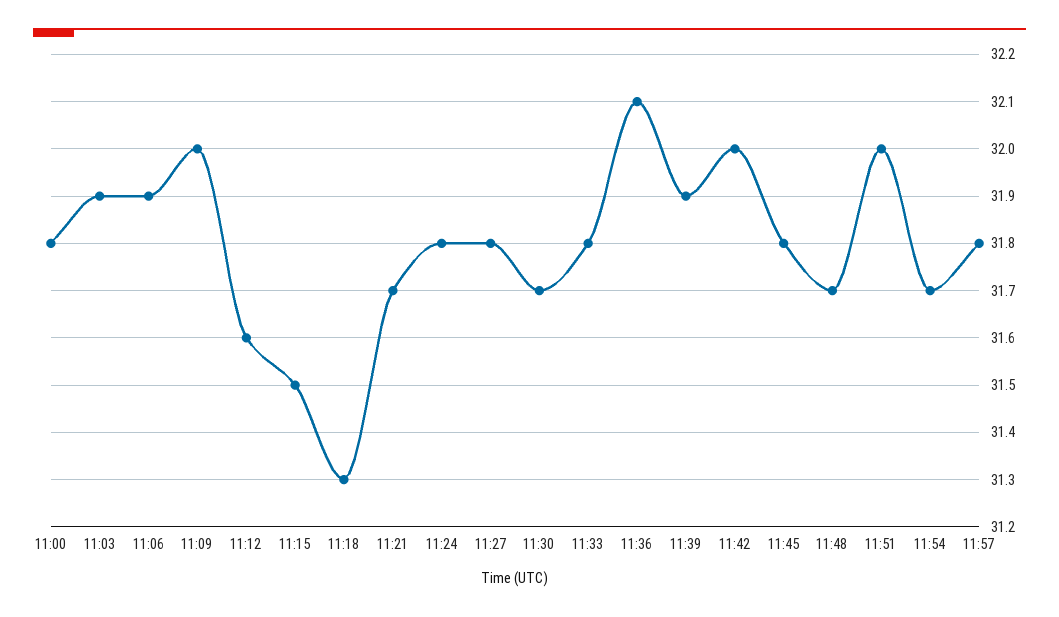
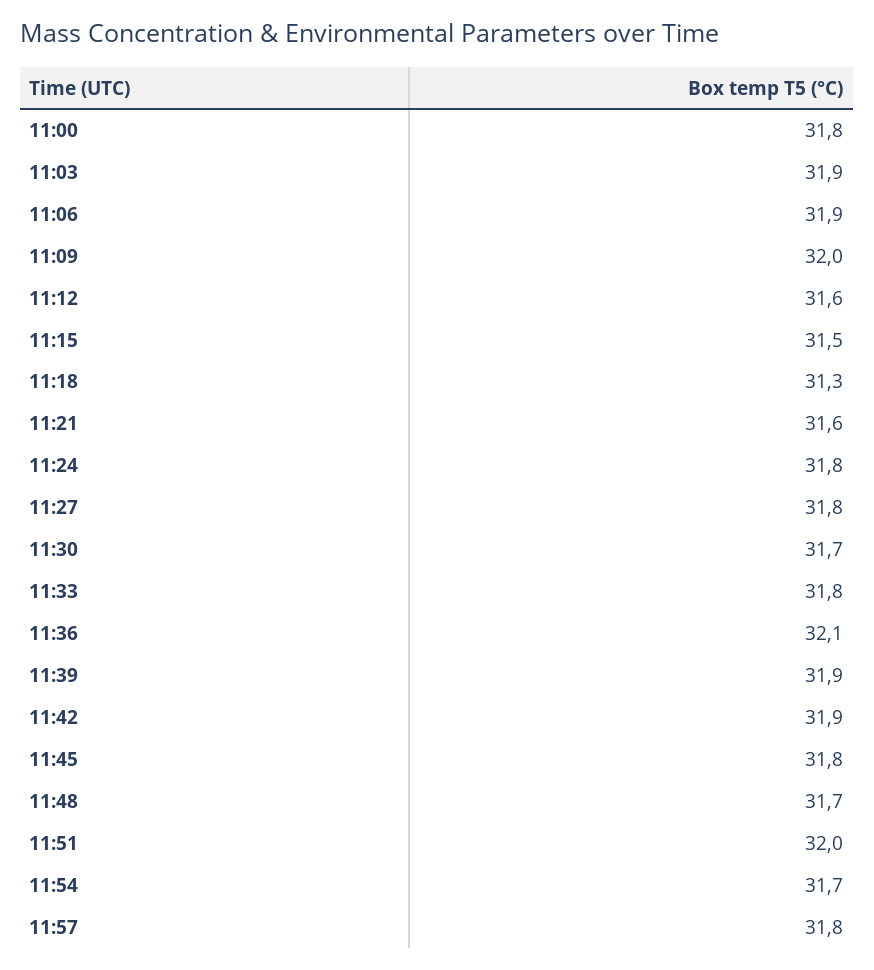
  {
    "11:00": 31.8,
    "11:03": 31.9,
    "11:06": 31.9,
    "11:09": 32,
    "11:12": 31.6,
    "11:15": 31.5,
    "11:18": 31.3,
-   "11:21": 31.7,
+   "11:21": 31.6,
    "11:24": 31.8,
    "11:27": 31.8,
    "11:30": 31.7,
    "11:33": 31.8,
    "11:36": 32.1,
    "11:39": 31.9,
-   "11:42": 32,
+   "11:42": 31.9,
    "11:45": 31.8,
    "11:48": 31.7,
    "11:51": 32,
    "11:54": 31.7,
    "11:57": 31.8
  }

